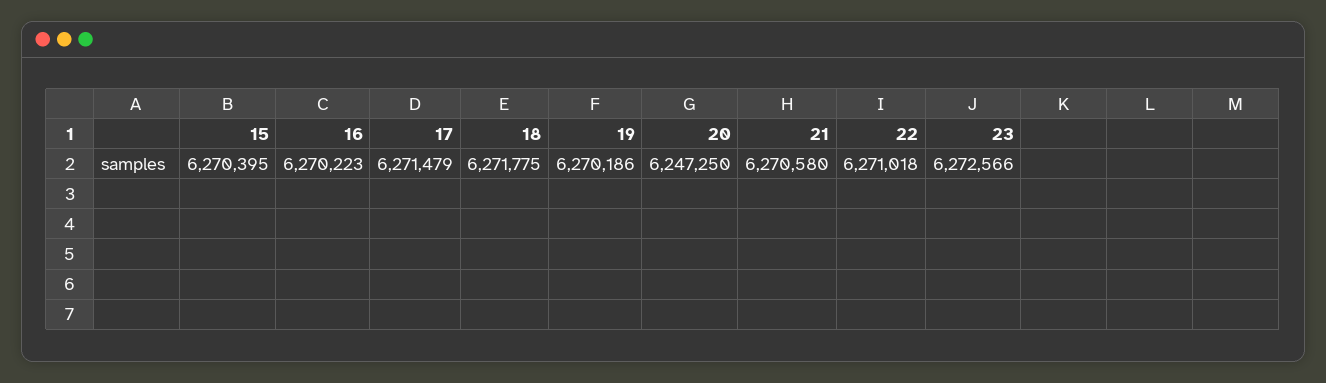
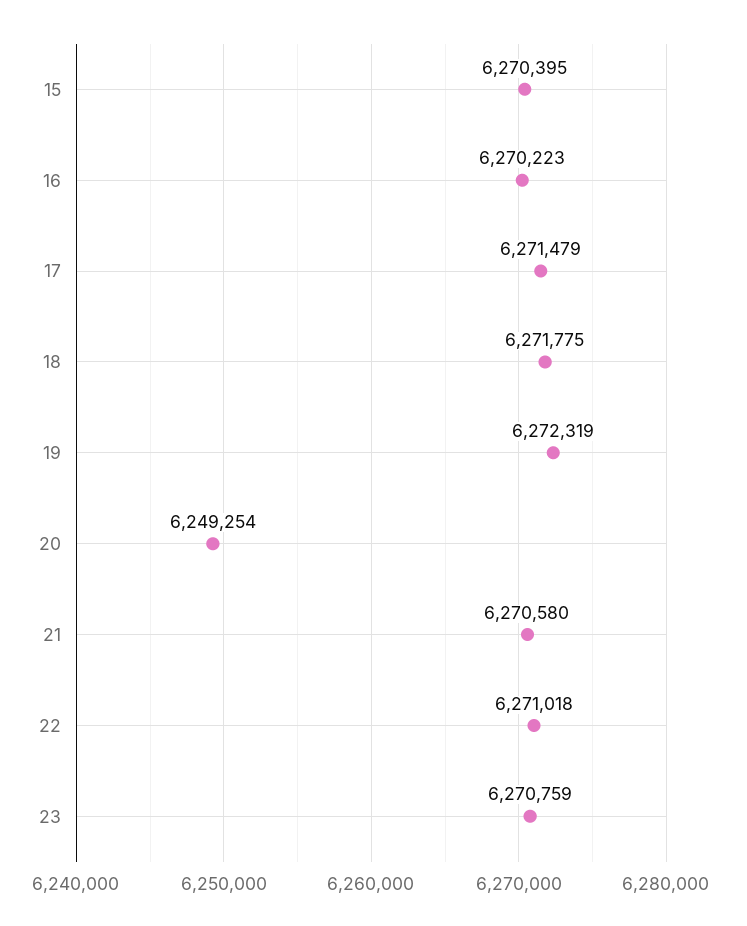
  {
    "15": 6270395,
    "16": 6270223,
    "17": 6271479,
    "18": 6271775,
-   "19": 6270186,
+   "19": 6272319,
-   "20": 6247250,
+   "20": 6249254,
    "21": 6270580,
    "22": 6271018,
-   "23": 6272566
+   "23": 6270759
  }

